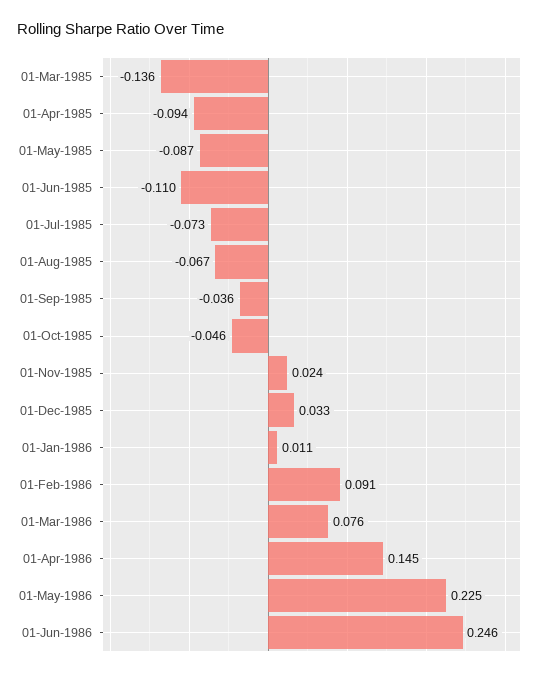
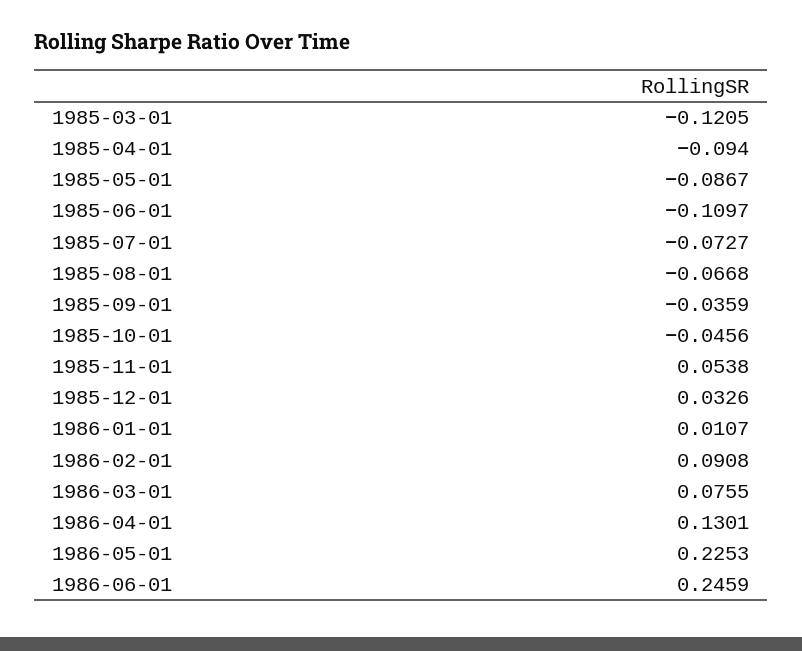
  {
-   "01-Mar-1985": -0.136,
+   "01-Mar-1985": -0.1205,
    "01-Apr-1985": -0.094,
    "01-May-1985": -0.0867,
    "01-Jun-1985": -0.1097,
    "01-Jul-1985": -0.0727,
    "01-Aug-1985": -0.0668,
    "01-Sep-1985": -0.0359,
    "01-Oct-1985": -0.0456,
-   "01-Nov-1985": 0.024,
+   "01-Nov-1985": 0.0538,
    "01-Dec-1985": 0.0326,
    "01-Jan-1986": 0.0107,
    "01-Feb-1986": 0.0908,
    "01-Mar-1986": 0.0755,
-   "01-Apr-1986": 0.145,
+   "01-Apr-1986": 0.1301,
    "01-May-1986": 0.2253,
    "01-Jun-1986": 0.2459
  }

